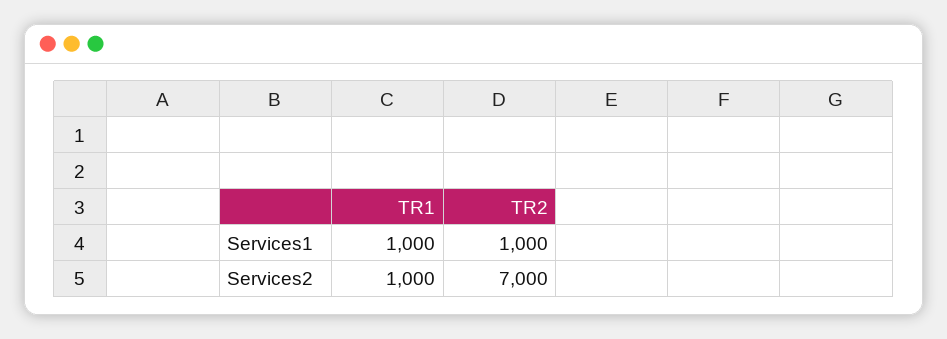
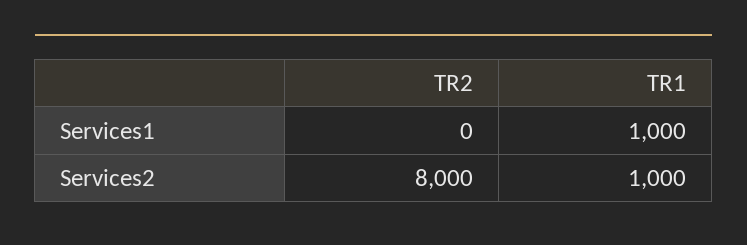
  {
    "TR1": {
      "Services1": 1000,
      "Services2": 1000
    },
    "TR2": {
-     "Services1": 1000,
+     "Services1": 0,
-     "Services2": 7000
+     "Services2": 8000
    }
  }

